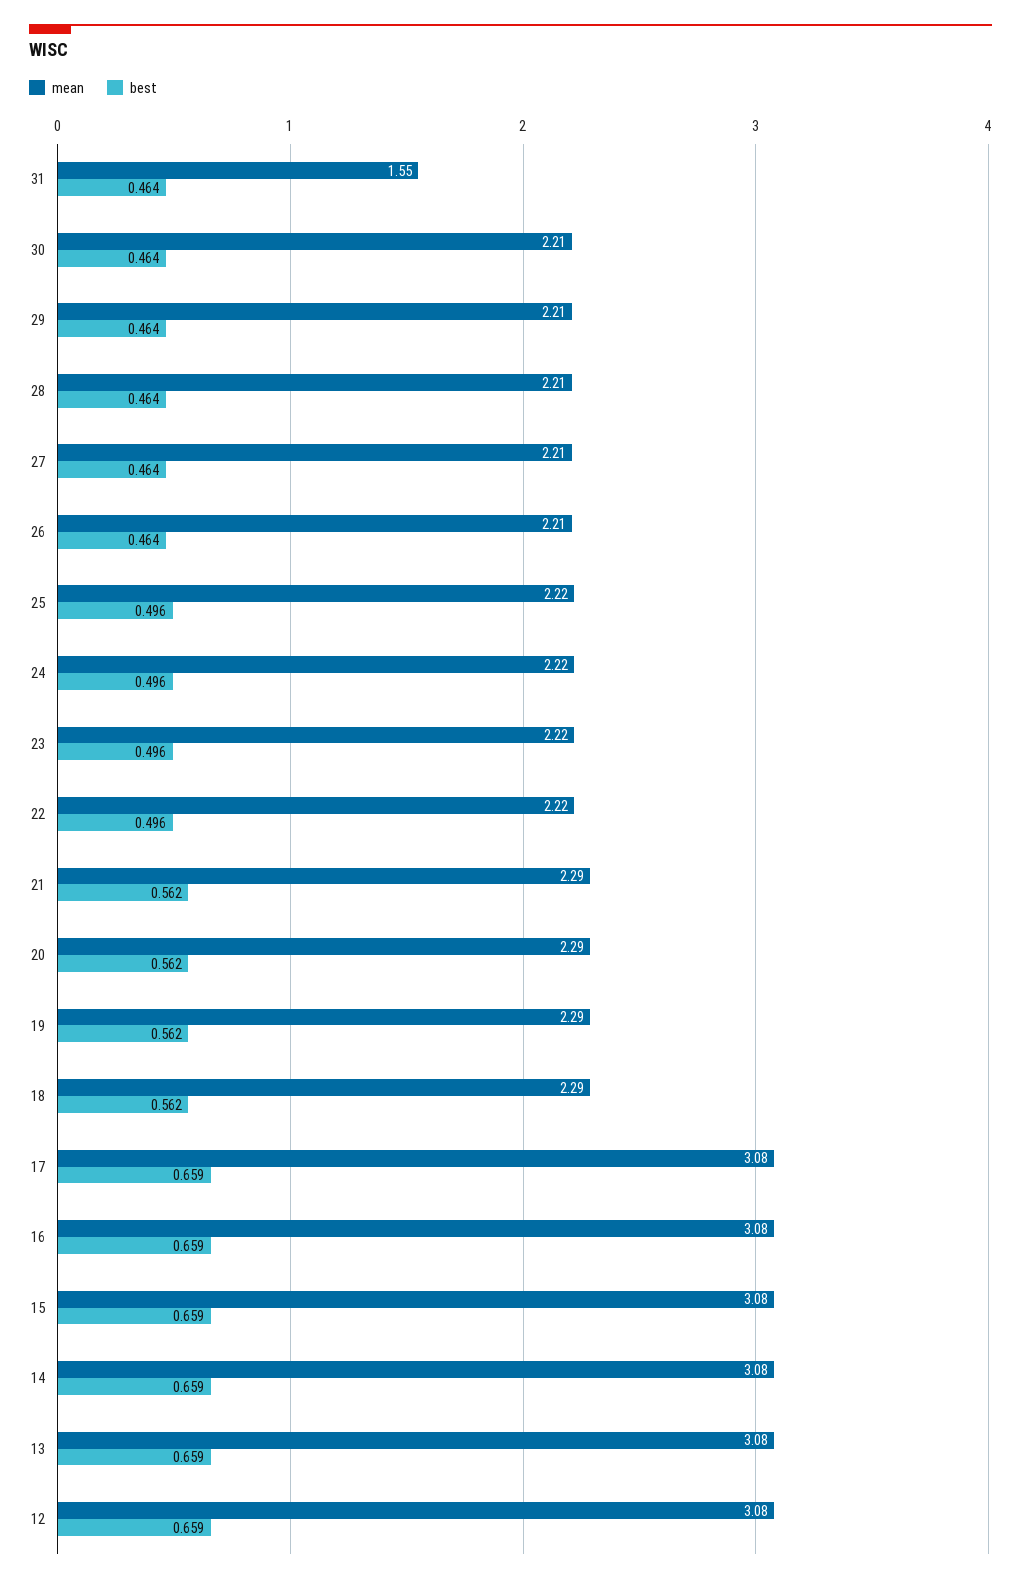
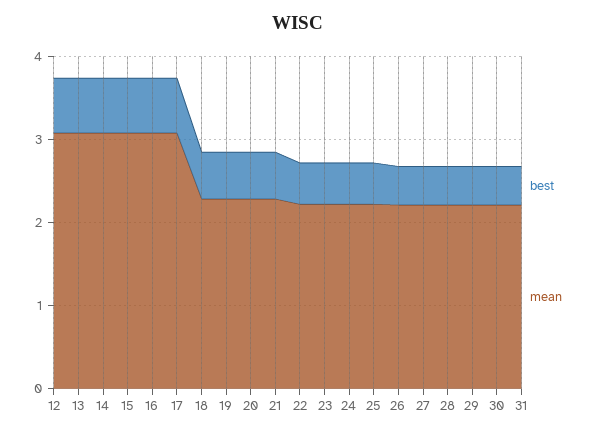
  {
    "mean": {
-     "31": 1.55,
+     "31": 2.2,
      "30": 2.21,
      "29": 2.21,
      "28": 2.21,
      "27": 2.21,
      "26": 2.21,
      "25": 2.22,
      "24": 2.22,
      "23": 2.22,
      "22": 2.22,
      "21": 2.29,
      "20": 2.29,
      "19": 2.29,
      "18": 2.29,
      "17": 3.08,
      "16": 3.08,
      "15": 3.08,
      "14": 3.08,
      "13": 3.08,
      "12": 3.08
    },
    "best": {
      "31": 0.464,
      "30": 0.464,
      "29": 0.464,
      "28": 0.464,
      "27": 0.464,
      "26": 0.464,
      "25": 0.496,
      "24": 0.496,
      "23": 0.496,
      "22": 0.496,
      "21": 0.562,
      "20": 0.562,
      "19": 0.562,
      "18": 0.562,
      "17": 0.659,
      "16": 0.659,
      "15": 0.659,
      "14": 0.659,
      "13": 0.659,
      "12": 0.659
    }
  }

